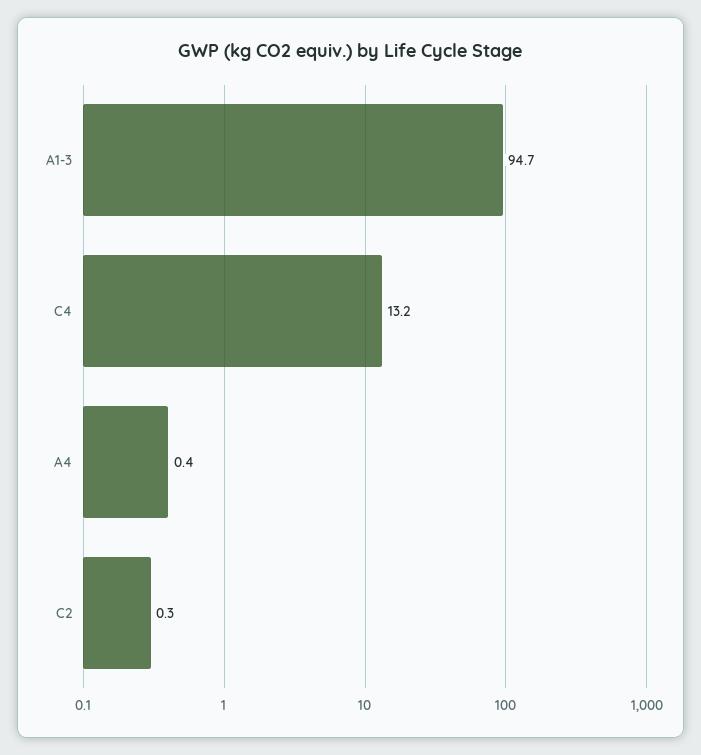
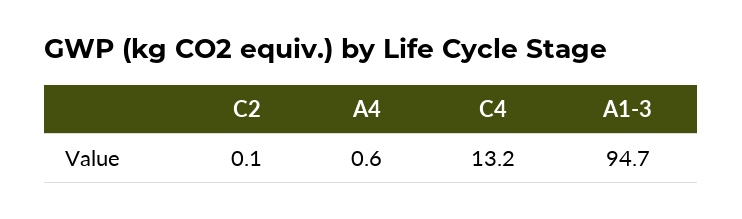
  {
    "A1-3": 94.7,
    "C4": 13.2,
-   "A4": 0.4,
+   "A4": 0.6,
-   "C2": 0.3
+   "C2": 0.1
  }

